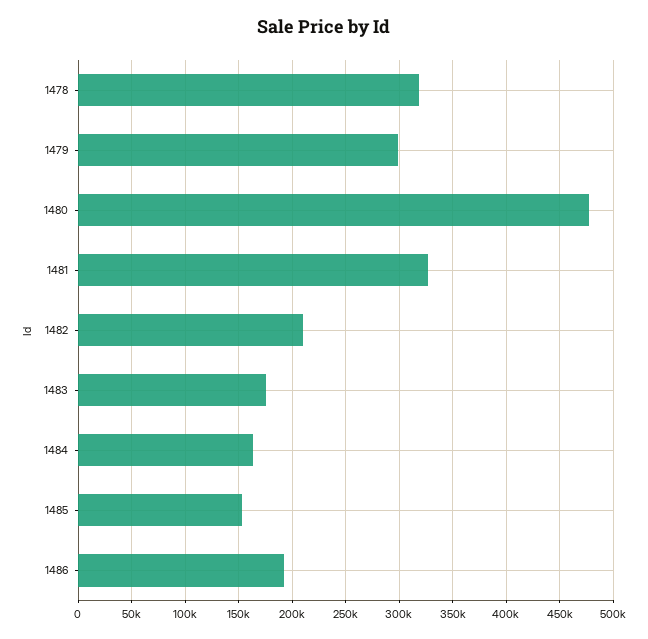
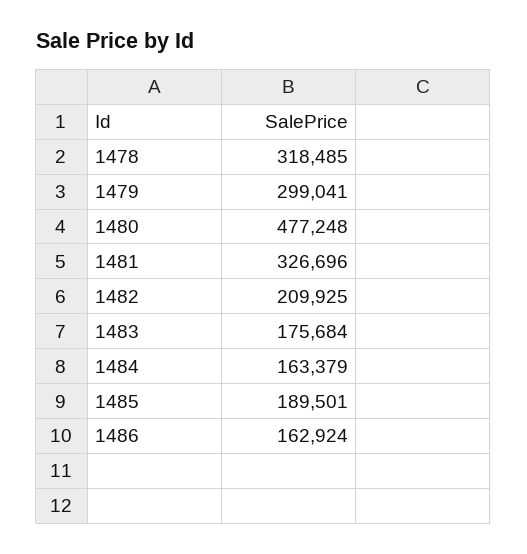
  {
    "1478": 318485,
    "1479": 299041,
    "1480": 477248,
    "1481": 326696,
    "1482": 209925,
    "1483": 175684,
    "1484": 163379,
-   "1485": 150000,
+   "1485": 189501,
-   "1486": 190000
+   "1486": 162924
  }

